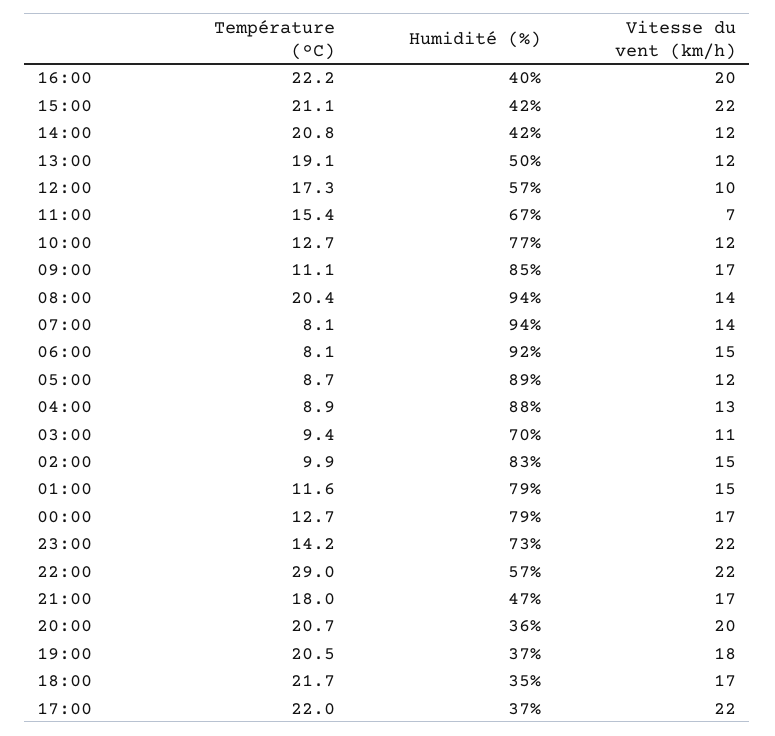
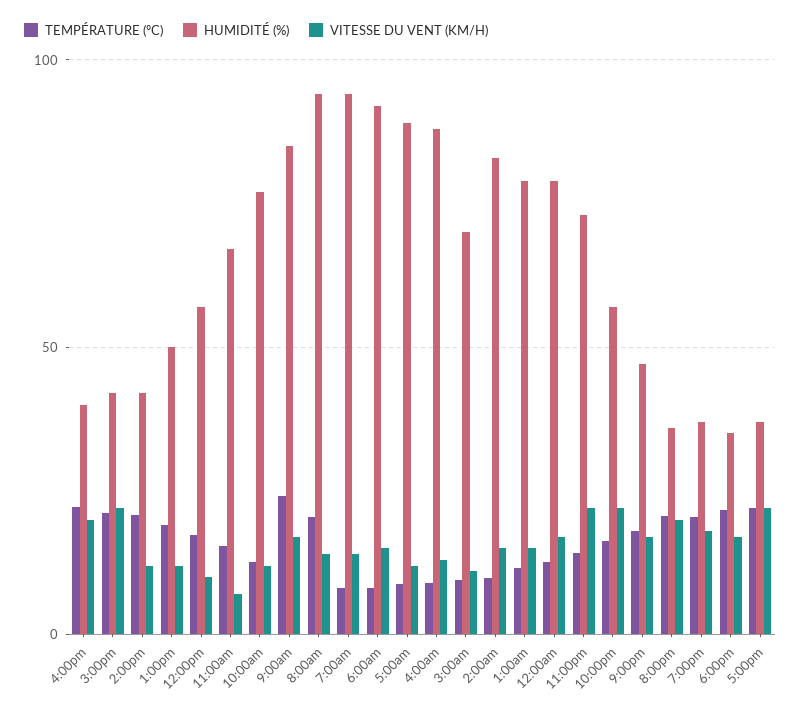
  {
    "Température (ºC)": {
      "16:00": 22.2,
      "15:00": 21.1,
      "14:00": 20.8,
      "13:00": 19.1,
      "12:00": 17.3,
      "11:00": 15.4,
      "10:00": 12.7,
-     "09:00": 11.1,
+     "09:00": 25,
      "08:00": 20.4,
      "07:00": 8.1,
      "06:00": 8.1,
      "05:00": 8.7,
      "04:00": 8.9,
      "03:00": 9.4,
      "02:00": 9.9,
      "01:00": 11.6,
      "00:00": 12.7,
      "23:00": 14.2,
-     "22:00": 29,
+     "22:00": 15,
      "21:00": 18,
      "20:00": 20.7,
      "19:00": 20.5,
      "18:00": 21.7,
      "17:00": 22
    },
    "Humidité (%)": {
      "16:00": 40,
      "15:00": 42,
      "14:00": 42,
      "13:00": 50,
      "12:00": 57,
      "11:00": 67,
      "10:00": 77,
      "09:00": 85,
      "08:00": 94,
      "07:00": 94,
      "06:00": 92,
      "05:00": 89,
      "04:00": 88,
      "03:00": 70,
      "02:00": 83,
      "01:00": 79,
      "00:00": 79,
      "23:00": 73,
      "22:00": 57,
      "21:00": 47,
      "20:00": 36,
      "19:00": 37,
      "18:00": 35,
      "17:00": 37
    },
    "Vitesse du vent (km/h)": {
      "16:00": 20,
      "15:00": 22,
      "14:00": 12,
      "13:00": 12,
      "12:00": 10,
      "11:00": 7,
      "10:00": 12,
      "09:00": 17,
      "08:00": 14,
      "07:00": 14,
      "06:00": 15,
      "05:00": 12,
      "04:00": 13,
      "03:00": 11,
      "02:00": 15,
      "01:00": 15,
      "00:00": 17,
      "23:00": 22,
      "22:00": 22,
      "21:00": 17,
      "20:00": 20,
      "19:00": 18,
      "18:00": 17,
      "17:00": 22
    }
  }

